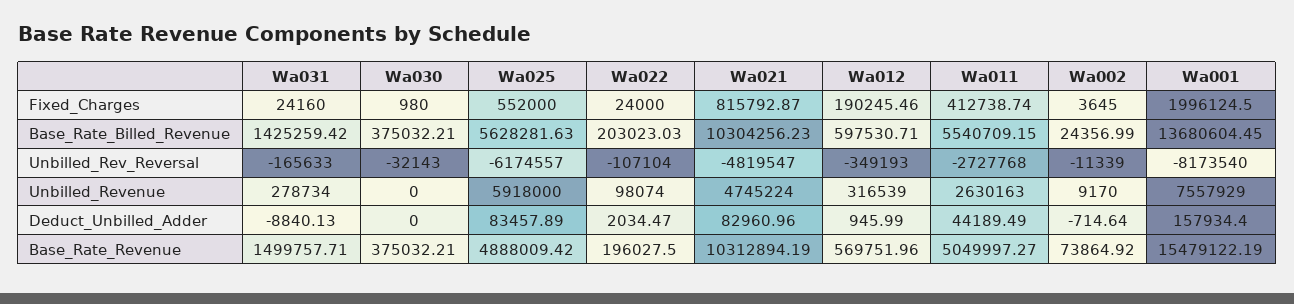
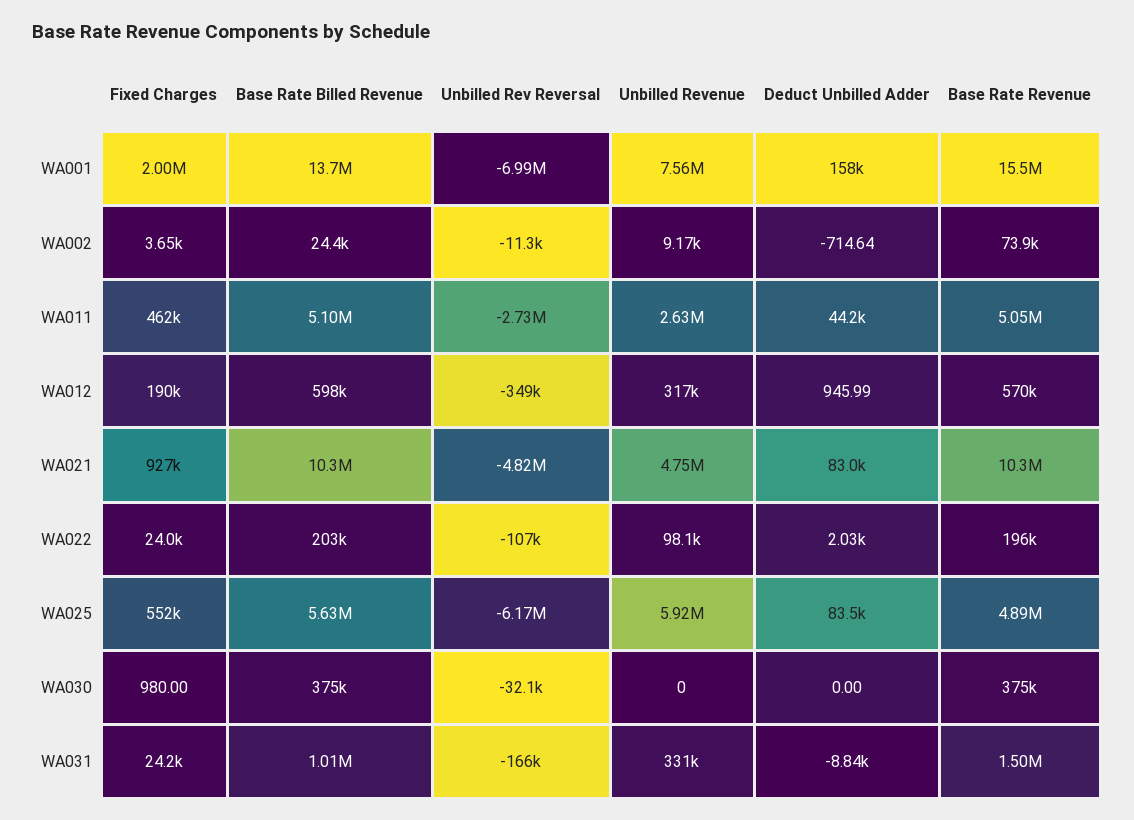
  {
    "Wa031": {
      "Fixed_Charges": 24160,
-     "Base_Rate_Billed_Revenue": 1425259.42,
+     "Base_Rate_Billed_Revenue": 1010000,
      "Unbilled_Rev_Reversal": -165633,
-     "Unbilled_Revenue": 278734,
+     "Unbilled_Revenue": 331000,
      "Deduct_Unbilled_Adder": -8840.13,
      "Base_Rate_Revenue": 1499757.71
    },
    "Wa030": {
      "Fixed_Charges": 980,
      "Base_Rate_Billed_Revenue": 375032.21,
      "Unbilled_Rev_Reversal": -32143,
      "Unbilled_Revenue": 0,
      "Deduct_Unbilled_Adder": 0,
      "Base_Rate_Revenue": 375032.21
    },
    "Wa025": {
      "Fixed_Charges": 552000,
      "Base_Rate_Billed_Revenue": 5628281.63,
      "Unbilled_Rev_Reversal": -6174557,
      "Unbilled_Revenue": 5918000,
      "Deduct_Unbilled_Adder": 83457.89,
      "Base_Rate_Revenue": 4888009.42
    },
    "Wa022": {
      "Fixed_Charges": 24000,
      "Base_Rate_Billed_Revenue": 203023.03,
      "Unbilled_Rev_Reversal": -107104,
      "Unbilled_Revenue": 98074,
      "Deduct_Unbilled_Adder": 2034.47,
      "Base_Rate_Revenue": 196027.5
    },
    "Wa021": {
-     "Fixed_Charges": 815792.87,
+     "Fixed_Charges": 927000,
      "Base_Rate_Billed_Revenue": 10304256.23,
      "Unbilled_Rev_Reversal": -4819547,
      "Unbilled_Revenue": 4745224,
      "Deduct_Unbilled_Adder": 82960.96,
      "Base_Rate_Revenue": 10312894.19
    },
    "Wa012": {
      "Fixed_Charges": 190245.46,
      "Base_Rate_Billed_Revenue": 597530.71,
      "Unbilled_Rev_Reversal": -349193,
      "Unbilled_Revenue": 316539,
      "Deduct_Unbilled_Adder": 945.99,
      "Base_Rate_Revenue": 569751.96
    },
    "Wa011": {
-     "Fixed_Charges": 412738.74,
+     "Fixed_Charges": 462000,
-     "Base_Rate_Billed_Revenue": 5540709.15,
+     "Base_Rate_Billed_Revenue": 5100000,
      "Unbilled_Rev_Reversal": -2727768,
      "Unbilled_Revenue": 2630163,
      "Deduct_Unbilled_Adder": 44189.49,
      "Base_Rate_Revenue": 5049997.27
    },
    "Wa002": {
      "Fixed_Charges": 3645,
      "Base_Rate_Billed_Revenue": 24356.99,
      "Unbilled_Rev_Reversal": -11339,
      "Unbilled_Revenue": 9170,
      "Deduct_Unbilled_Adder": -714.64,
      "Base_Rate_Revenue": 73864.92
    },
    "Wa001": {
      "Fixed_Charges": 1996124.5,
      "Base_Rate_Billed_Revenue": 13680604.45,
-     "Unbilled_Rev_Reversal": -8173540,
+     "Unbilled_Rev_Reversal": -6990000,
      "Unbilled_Revenue": 7557929,
      "Deduct_Unbilled_Adder": 157934.4,
      "Base_Rate_Revenue": 15479122.19
    }
  }

